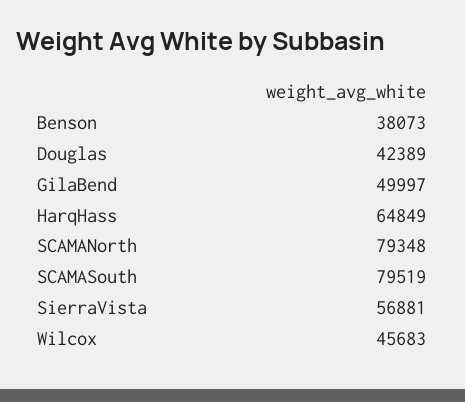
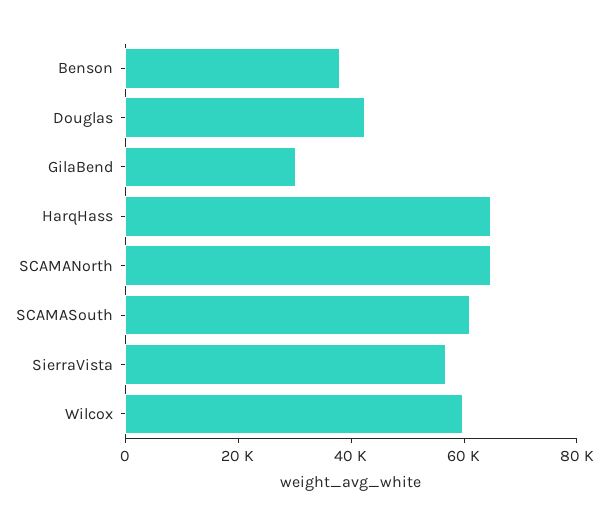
  {
    "Benson": 38073,
    "Douglas": 42389,
-   "GilaBend": 49997,
+   "GilaBend": 30000,
    "HarqHass": 64849,
-   "SCAMANorth": 79348,
+   "SCAMANorth": 65000,
-   "SCAMASouth": 79519,
+   "SCAMASouth": 60000,
    "SierraVista": 56881,
-   "Wilcox": 45683
+   "Wilcox": 60000
  }

